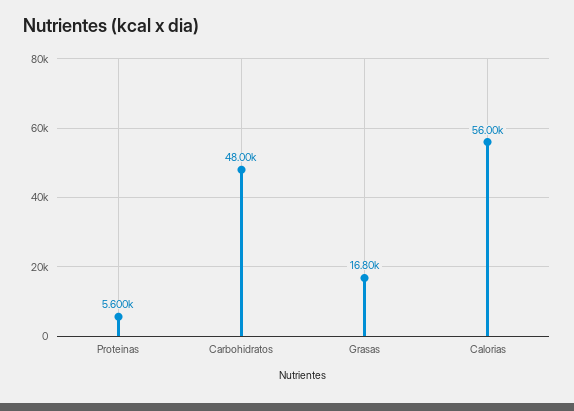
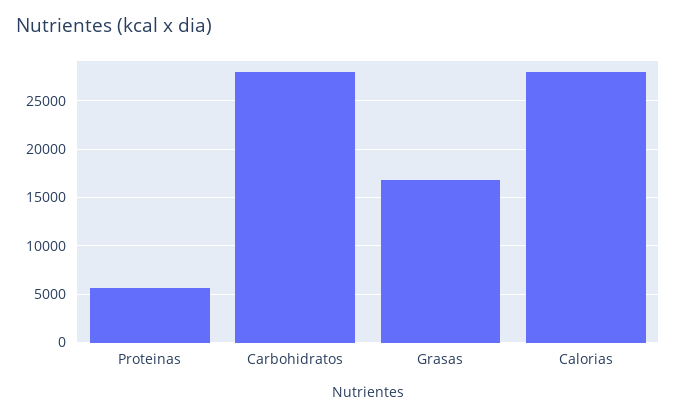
  {
    "Proteinas": 5600,
-   "Carbohidratos": 48000,
+   "Carbohidratos": 28000,
    "Grasas": 16800,
-   "Calorias": 56000
+   "Calorias": 28000
  }

